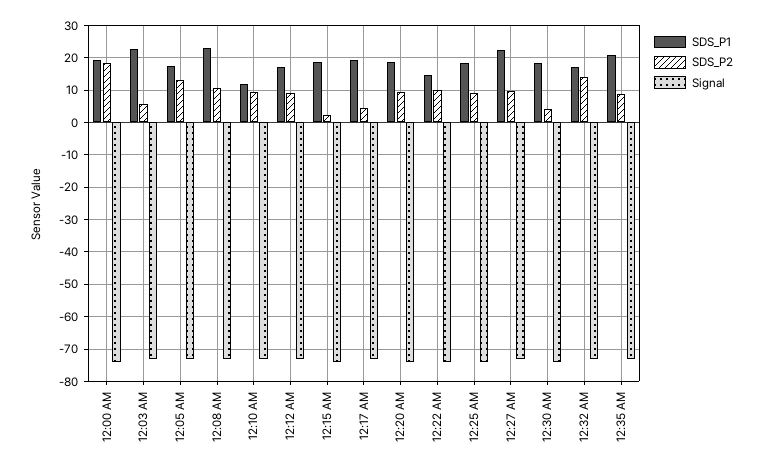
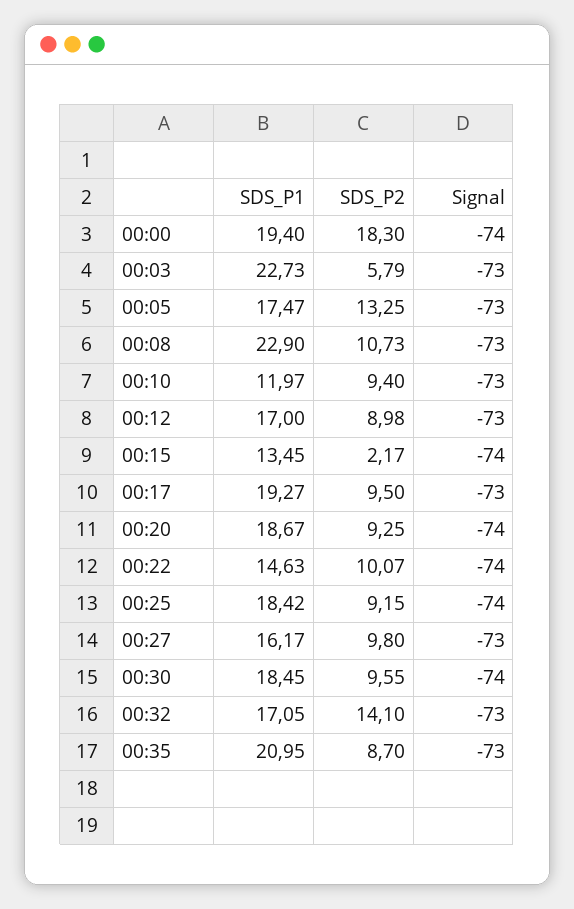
  {
    "SDS_P1": {
      "12:00 AM": 19.4,
      "12:03 AM": 22.73,
      "12:05 AM": 17.47,
      "12:08 AM": 22.9,
      "12:10 AM": 11.97,
      "12:12 AM": 17,
-     "12:15 AM": 18,
+     "12:15 AM": 13.45,
      "12:17 AM": 19.27,
      "12:20 AM": 18.67,
      "12:22 AM": 14.63,
      "12:25 AM": 18.42,
-     "12:27 AM": 22,
+     "12:27 AM": 16.17,
      "12:30 AM": 18.45,
      "12:32 AM": 17.05,
      "12:35 AM": 20.95
    },
    "SDS_P2": {
      "12:00 AM": 18.3,
      "12:03 AM": 5.79,
      "12:05 AM": 13.25,
      "12:08 AM": 10.73,
      "12:10 AM": 9.4,
      "12:12 AM": 8.98,
      "12:15 AM": 2.17,
-     "12:17 AM": 4,
+     "12:17 AM": 9.5,
      "12:20 AM": 9.25,
      "12:22 AM": 10.07,
      "12:25 AM": 9.15,
      "12:27 AM": 9.8,
-     "12:30 AM": 4,
+     "12:30 AM": 9.55,
      "12:32 AM": 14.1,
      "12:35 AM": 8.7
    },
    "Signal": {
      "12:00 AM": -74,
      "12:03 AM": -73,
      "12:05 AM": -73,
      "12:08 AM": -73,
      "12:10 AM": -73,
      "12:12 AM": -73,
      "12:15 AM": -74,
      "12:17 AM": -73,
      "12:20 AM": -74,
      "12:22 AM": -74,
      "12:25 AM": -74,
      "12:27 AM": -73,
      "12:30 AM": -74,
      "12:32 AM": -73,
      "12:35 AM": -73
    }
  }

